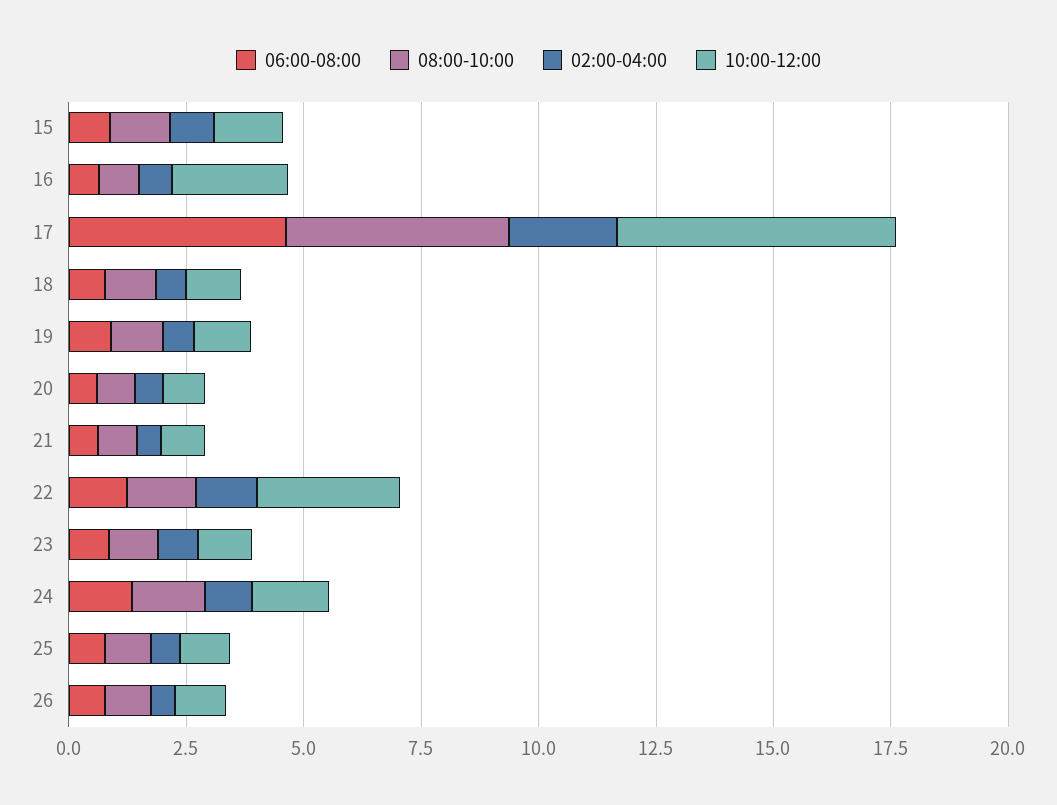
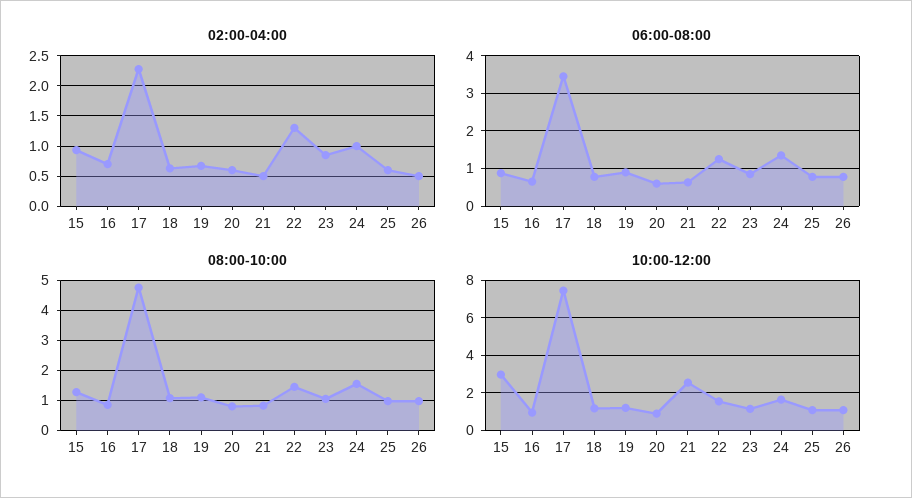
  {
    "06:00-08:00": {
      "15": 0.8,
      "16": 0.6,
-     "17": 4.5,
+     "17": 3.4,
      "18": 0.8,
      "19": 1,
      "20": 0.6,
      "21": 0.6,
      "22": 1.2,
      "23": 0.8,
      "24": 1.4,
      "25": 0.8,
      "26": 0.8
    },
    "08:00-10:00": {
      "15": 1.2,
      "16": 0.8,
      "17": 4.8,
      "18": 1,
      "19": 1.2,
      "20": 0.8,
      "21": 0.8,
      "22": 1.4,
      "23": 1,
      "24": 1.6,
      "25": 1,
      "26": 1
    },
    "02:00-04:00": {
      "15": 0.9,
      "16": 0.7,
      "17": 2.3,
      "18": 0.6,
      "19": 0.7,
      "20": 0.6,
      "21": 0.5,
      "22": 1.3,
      "23": 0.9,
      "24": 1,
      "25": 0.6,
      "26": 0.5
    },
    "10:00-12:00": {
-     "15": 1.5,
+     "15": 3,
-     "16": 2.5,
+     "16": 1,
-     "17": 6,
+     "17": 7.5,
      "18": 1,
      "19": 1,
      "20": 1,
-     "21": 1,
+     "21": 2.5,
-     "22": 3,
+     "22": 1.5,
      "23": 1,
      "24": 1.5,
      "25": 1,
      "26": 1
    }
  }

